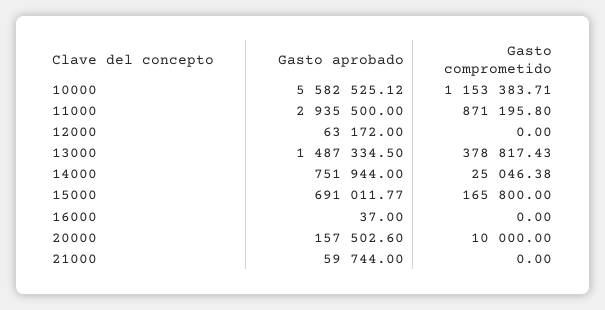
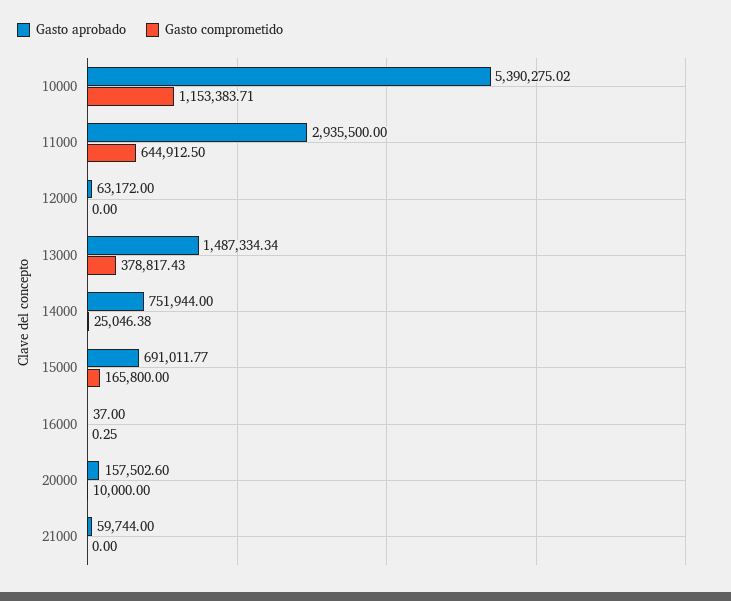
  {
    "Gasto aprobado": {
-     "10000": 5582525.12,
+     "10000": 5390275.02,
      "11000": 2935500,
      "12000": 63172,
-     "13000": 1487334.5,
+     "13000": 1487334.34,
      "14000": 751944,
      "15000": 691011.77,
      "16000": 37,
      "20000": 157502.6,
      "21000": 59744
    },
    "Gasto comprometido": {
      "10000": 1153383.71,
-     "11000": 871195.8,
+     "11000": 644912.5,
      "12000": 0,
      "13000": 378817.43,
      "14000": 25046.38,
      "15000": 165800,
-     "16000": 0,
+     "16000": 0.25,
      "20000": 10000,
      "21000": 0
    }
  }

